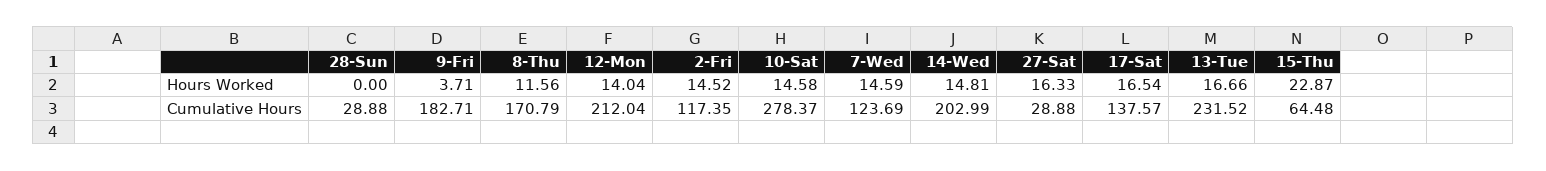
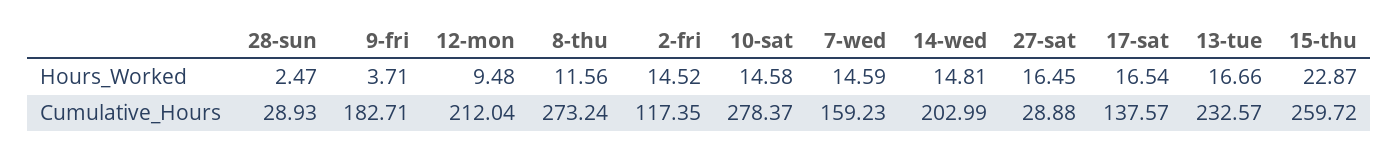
  {
    "28-Sun": {
-     "Hours Worked": 0,
+     "Hours Worked": 2.47,
-     "Cumulative Hours": 28.88
+     "Cumulative Hours": 28.93
    },
    "9-Fri": {
      "Hours Worked": 3.71,
      "Cumulative Hours": 182.71
    },
    "8-Thu": {
      "Hours Worked": 11.56,
-     "Cumulative Hours": 170.79
+     "Cumulative Hours": 273.24
    },
    "12-Mon": {
-     "Hours Worked": 14.04,
+     "Hours Worked": 9.48,
      "Cumulative Hours": 212.04
    },
    "2-Fri": {
      "Hours Worked": 14.52,
      "Cumulative Hours": 117.35
    },
    "10-Sat": {
      "Hours Worked": 14.58,
      "Cumulative Hours": 278.37
    },
    "7-Wed": {
      "Hours Worked": 14.59,
-     "Cumulative Hours": 123.69
+     "Cumulative Hours": 159.23
    },
    "14-Wed": {
      "Hours Worked": 14.81,
      "Cumulative Hours": 202.99
    },
    "27-Sat": {
-     "Hours Worked": 16.33,
+     "Hours Worked": 16.45,
      "Cumulative Hours": 28.88
    },
    "17-Sat": {
      "Hours Worked": 16.54,
      "Cumulative Hours": 137.57
    },
    "13-Tue": {
      "Hours Worked": 16.66,
-     "Cumulative Hours": 231.52
+     "Cumulative Hours": 232.57
    },
    "15-Thu": {
      "Hours Worked": 22.87,
-     "Cumulative Hours": 64.48
+     "Cumulative Hours": 259.72
    }
  }

